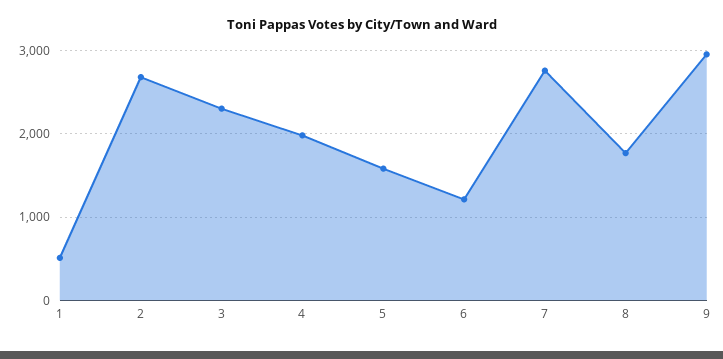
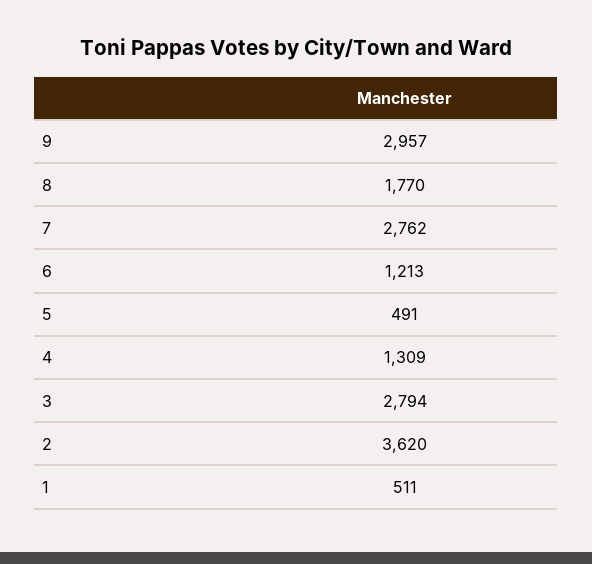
  {
    "1": 511,
-   "2": 2700,
+   "2": 3620,
-   "3": 2300,
+   "3": 2794,
-   "4": 2000,
+   "4": 1309,
-   "5": 1600,
+   "5": 491,
    "6": 1213,
    "7": 2762,
    "8": 1770,
    "9": 2957
  }

